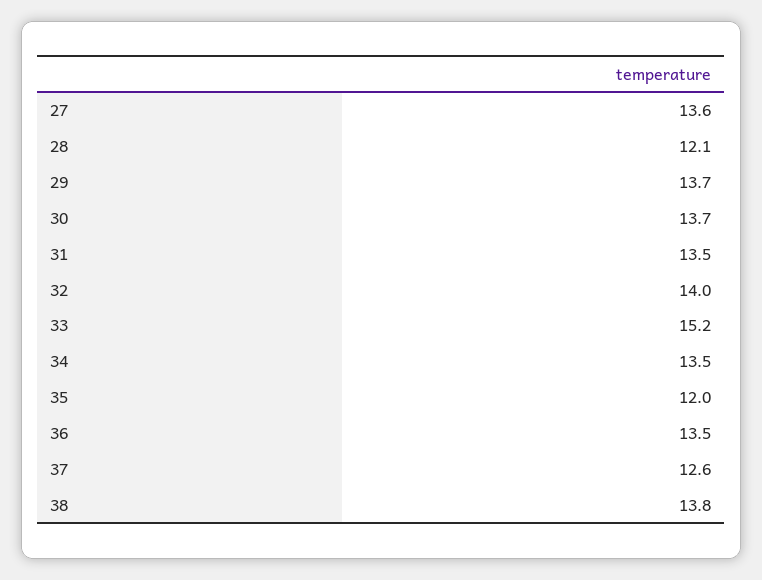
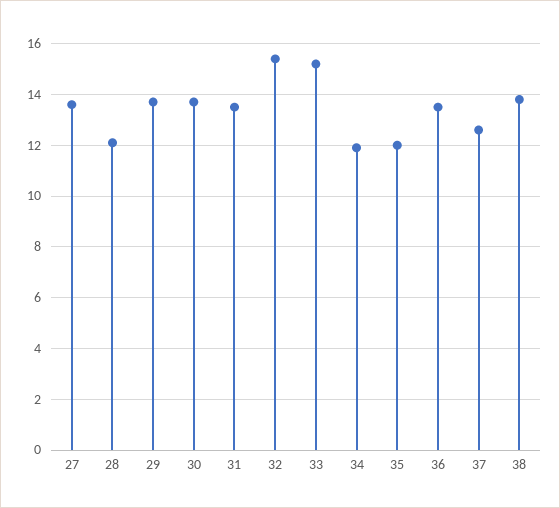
  {
    "27": 13.6,
    "28": 12.1,
    "29": 13.7,
    "30": 13.7,
    "31": 13.5,
-   "32": 14,
+   "32": 15.5,
    "33": 15.2,
-   "34": 13.5,
+   "34": 12,
    "35": 12,
    "36": 13.5,
    "37": 12.6,
    "38": 13.8
  }

